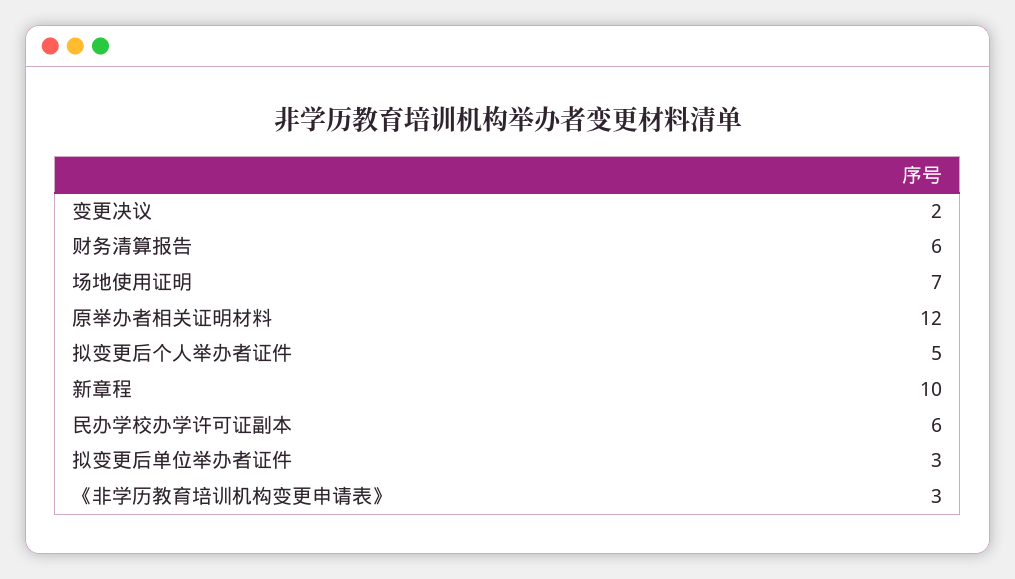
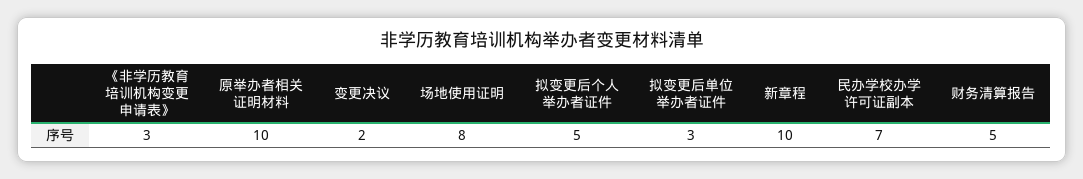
  {
    "变更决议": 2,
-   "财务清算报告": 6,
+   "财务清算报告": 5,
-   "场地使用证明": 7,
+   "场地使用证明": 8,
-   "原举办者相关证明材料": 12,
+   "原举办者相关证明材料": 10,
    "拟变更后个人举办者证件": 5,
    "新章程": 10,
-   "民办学校办学许可证副本": 6,
+   "民办学校办学许可证副本": 7,
    "拟变更后单位举办者证件": 3,
    "《非学历教育培训机构变更申请表》": 3
  }

